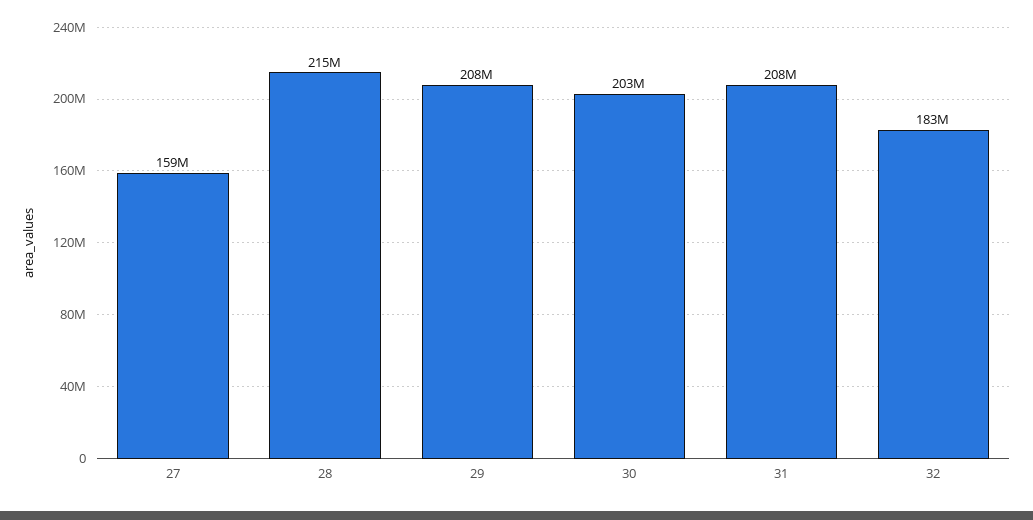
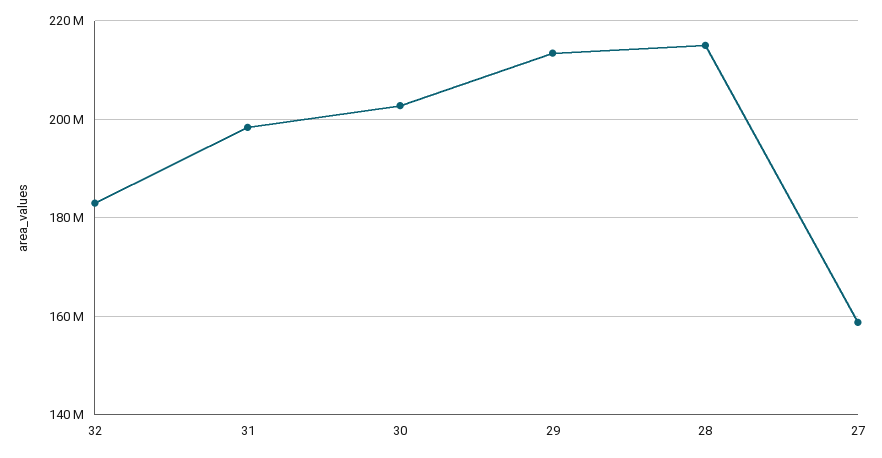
  {
    "27": 159000000,
    "28": 215000000,
-   "29": 208000000,
+   "29": 214000000,
    "30": 203000000,
-   "31": 208000000,
+   "31": 198000000,
    "32": 183000000
  }

